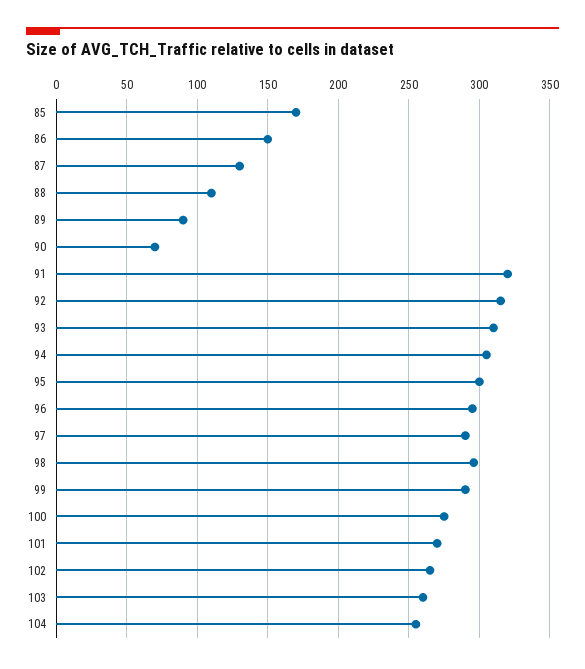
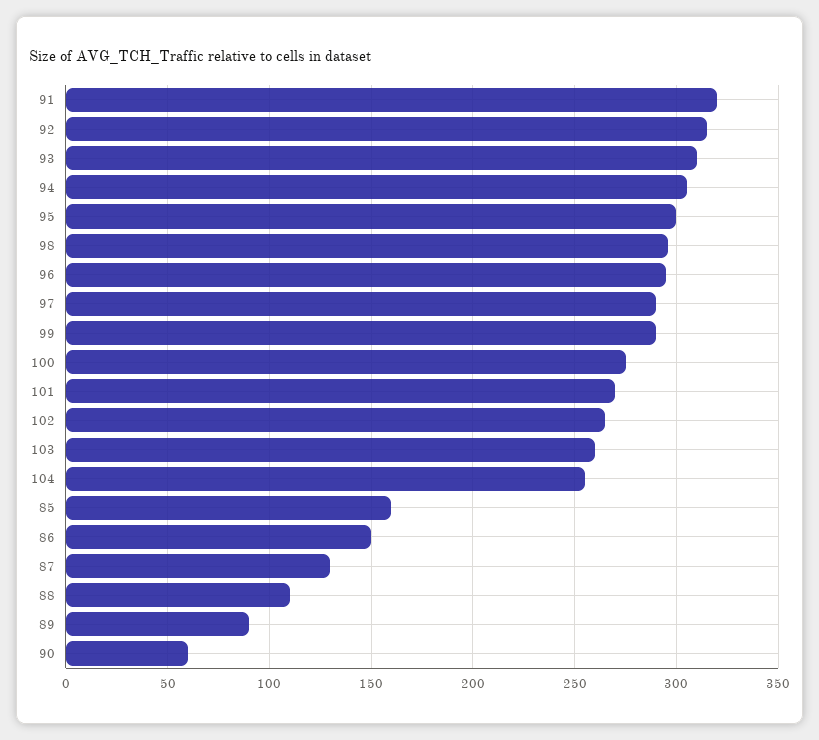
  {
-   "85": 170,
+   "85": 160,
    "86": 150,
    "87": 130,
    "88": 110,
    "89": 90,
-   "90": 70,
+   "90": 60,
    "91": 320,
    "92": 315,
    "93": 310,
    "94": 305,
    "95": 300,
    "96": 295,
    "97": 290,
    "98": 295,
    "99": 290,
    "100": 275,
    "101": 270,
    "102": 265,
    "103": 260,
    "104": 255
  }

